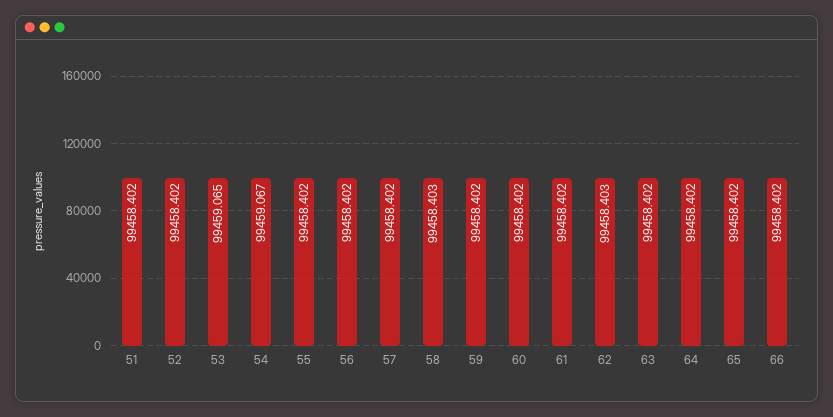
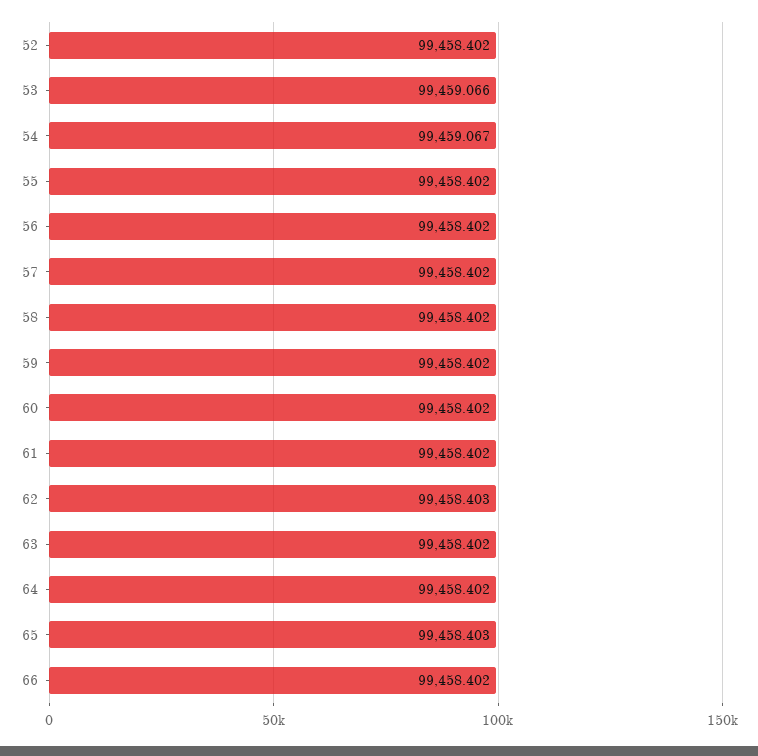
  {
-   "51": 99458.402,
    "52": 99458.402,
-   "53": 99459.065,
+   "53": 99459.066,
    "54": 99459.067,
    "55": 99458.402,
    "56": 99458.402,
    "57": 99458.402,
-   "58": 99458.403,
+   "58": 99458.402,
    "59": 99458.402,
    "60": 99458.402,
    "61": 99458.402,
    "62": 99458.403,
    "63": 99458.402,
    "64": 99458.402,
-   "65": 99458.402,
+   "65": 99458.403,
    "66": 99458.402
  }

